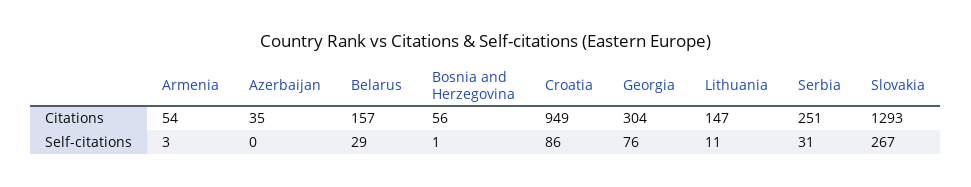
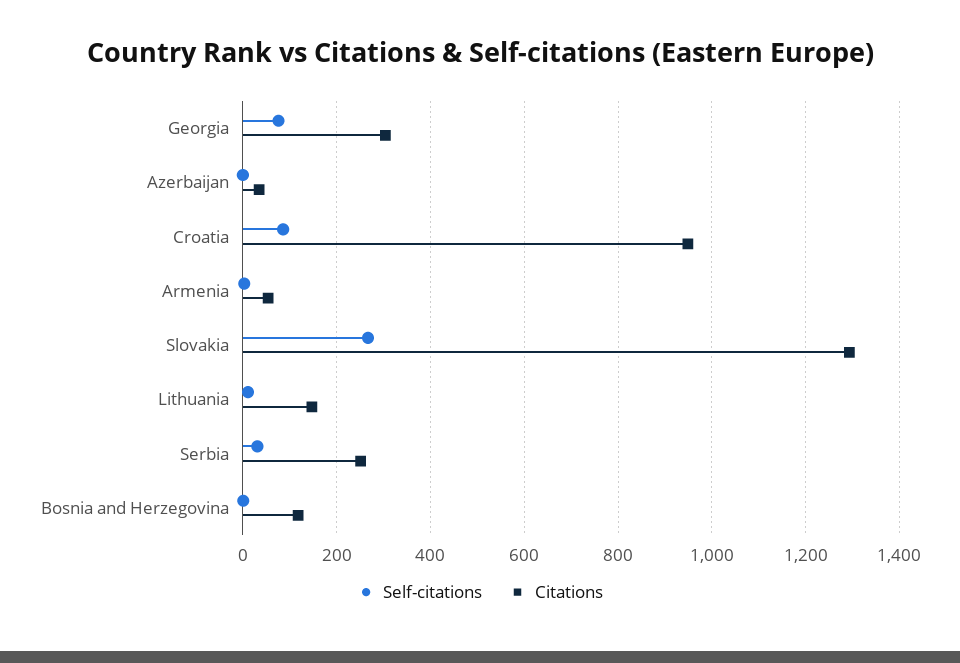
  {
    "Citations": {
      "Armenia": 54,
      "Azerbaijan": 35,
-     "Belarus": 157,
-     "Bosnia and Herzegovina": 56,
+     "Bosnia and Herzegovina": 120,
      "Croatia": 949,
      "Georgia": 304,
      "Lithuania": 147,
      "Serbia": 251,
      "Slovakia": 1293
    },
    "Self-citations": {
      "Armenia": 3,
      "Azerbaijan": 0,
-     "Belarus": 29,
      "Bosnia and Herzegovina": 1,
      "Croatia": 86,
      "Georgia": 76,
      "Lithuania": 11,
      "Serbia": 31,
      "Slovakia": 267
    }
  }

